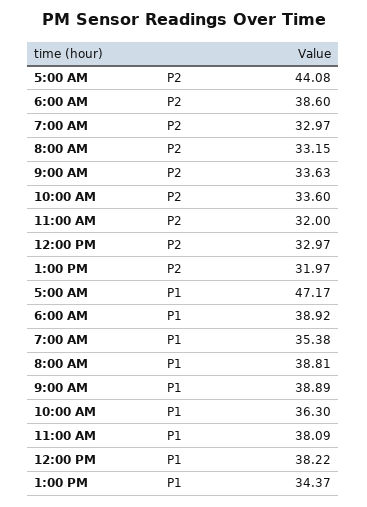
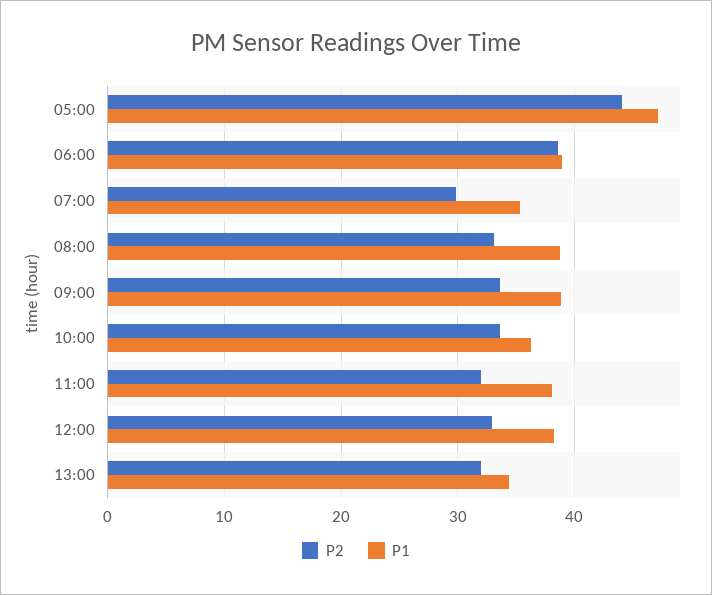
  {
    "P2": {
      "5:00 AM": 44.08,
      "6:00 AM": 38.6,
-     "7:00 AM": 32.97,
+     "7:00 AM": 30,
      "8:00 AM": 33.15,
      "9:00 AM": 33.63,
      "10:00 AM": 33.6,
      "11:00 AM": 32,
      "12:00 PM": 32.97,
      "1:00 PM": 31.97
    },
    "P1": {
      "5:00 AM": 47.17,
      "6:00 AM": 38.92,
      "7:00 AM": 35.38,
      "8:00 AM": 38.81,
      "9:00 AM": 38.89,
      "10:00 AM": 36.3,
      "11:00 AM": 38.09,
      "12:00 PM": 38.22,
      "1:00 PM": 34.37
    }
  }

